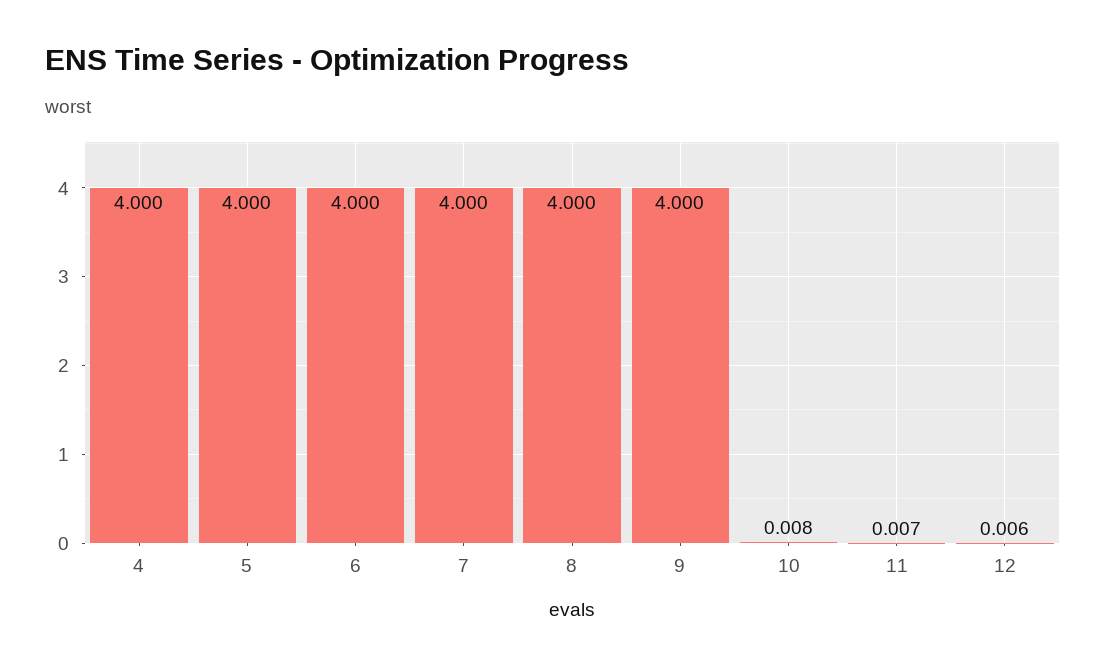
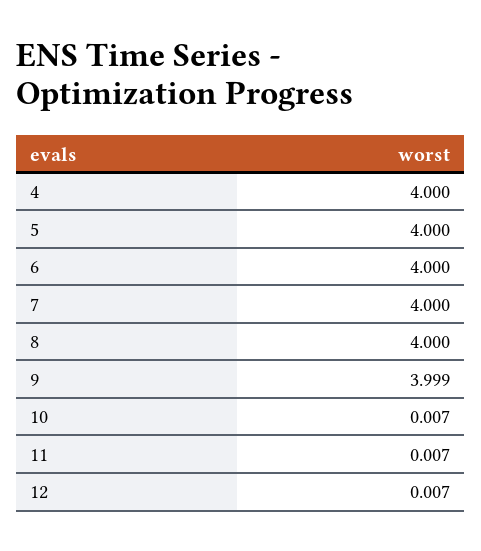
  {
    "4": 4,
    "5": 4,
    "6": 4,
    "7": 4,
    "8": 4,
-   "9": 4,
+   "9": 3.999,
-   "10": 0.008,
+   "10": 0.007,
    "11": 0.007,
-   "12": 0.006
+   "12": 0.007
  }

